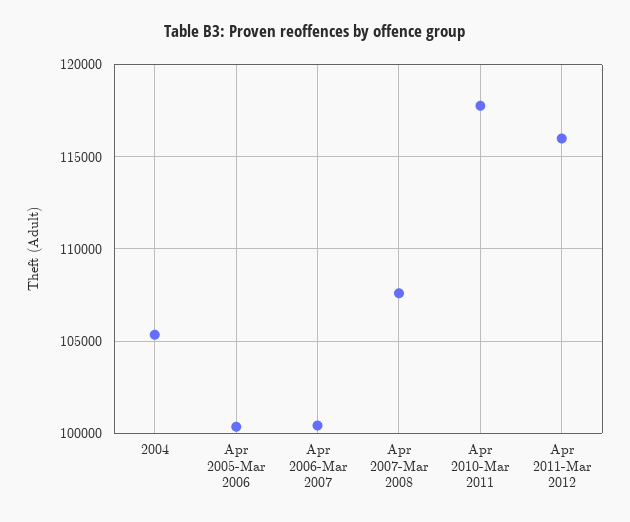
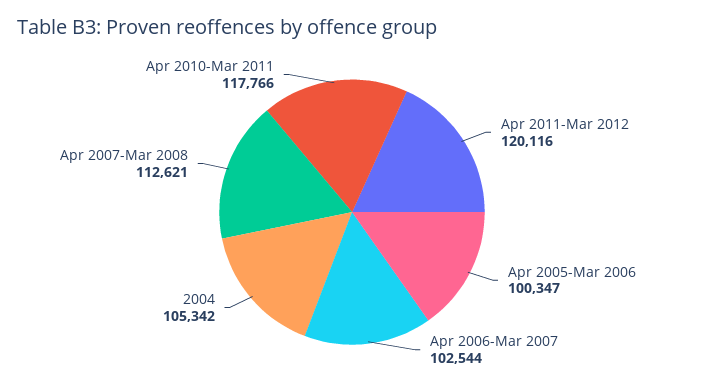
  {
    "2004": 105342,
    "Apr 2005-Mar 2006": 100347,
-   "Apr 2006-Mar 2007": 100500,
+   "Apr 2006-Mar 2007": 102544,
-   "Apr 2007-Mar 2008": 107500,
+   "Apr 2007-Mar 2008": 112621,
    "Apr 2010-Mar 2011": 117766,
-   "Apr 2011-Mar 2012": 116000
+   "Apr 2011-Mar 2012": 120116
  }

